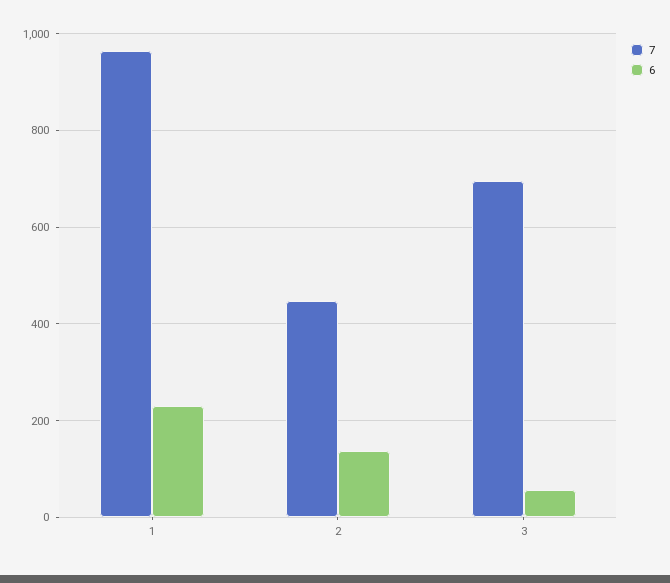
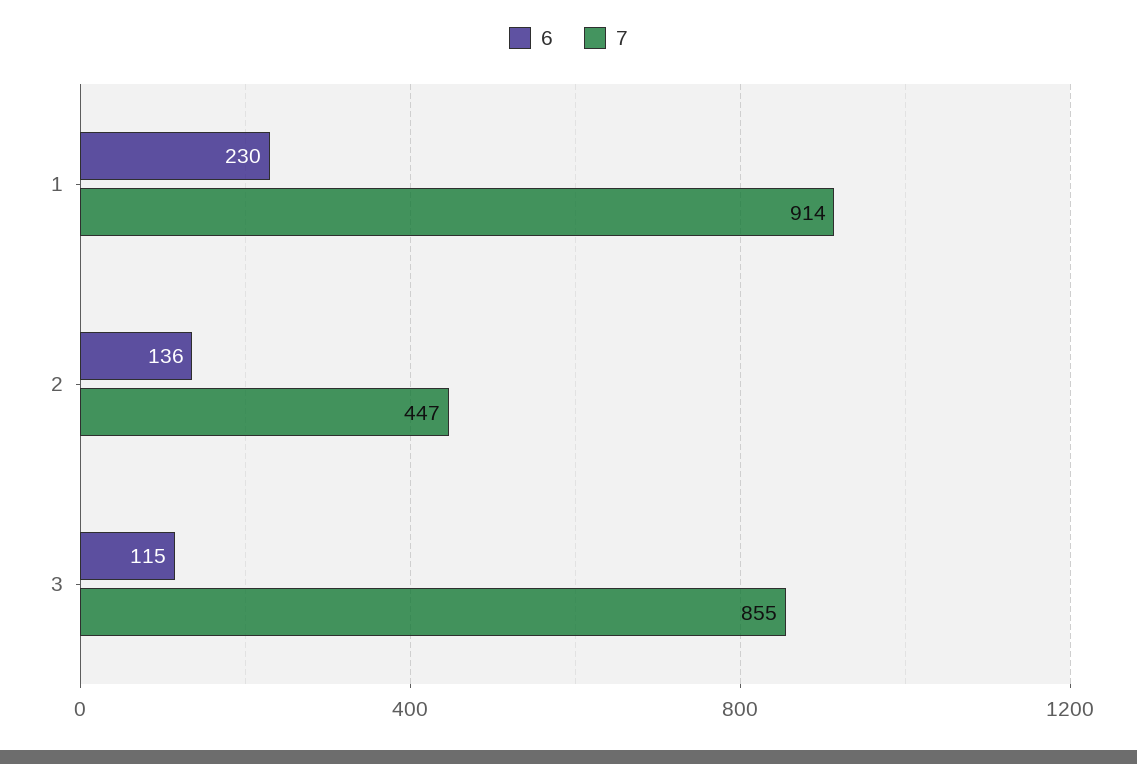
  {
    "7": {
-     "1": 960,
+     "1": 914,
      "2": 447,
-     "3": 700
+     "3": 855
    },
    "6": {
      "1": 230,
      "2": 136,
-     "3": 60
+     "3": 115
    }
  }

